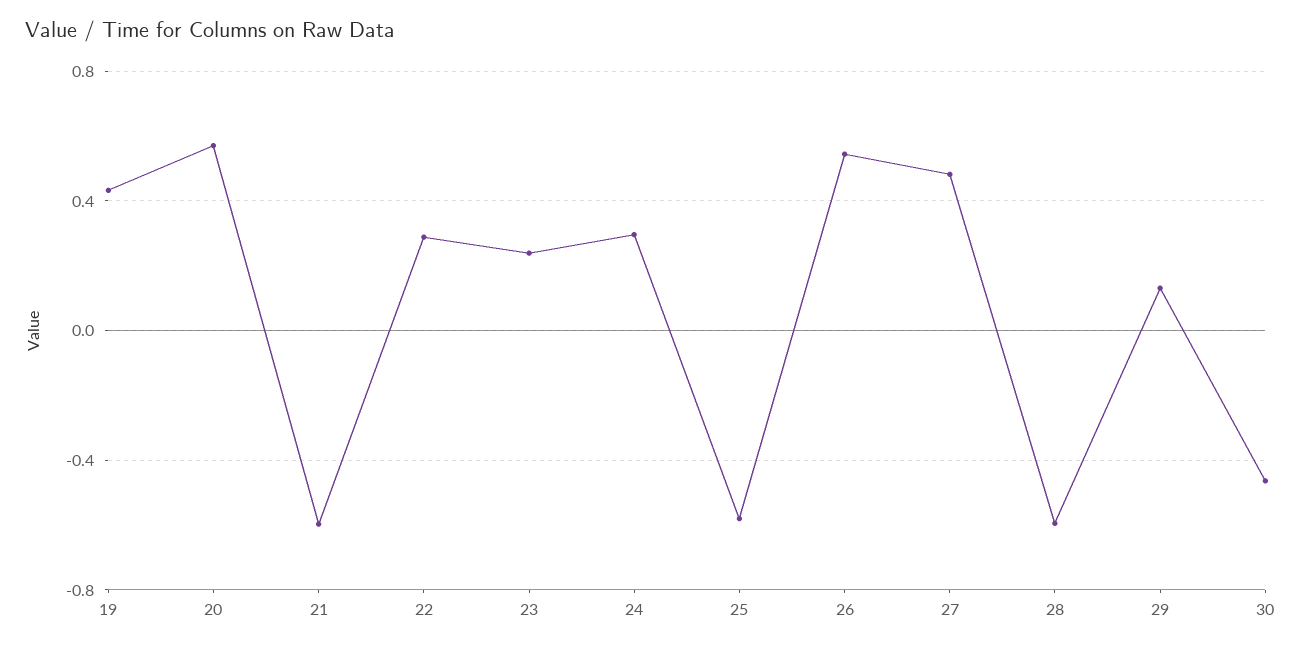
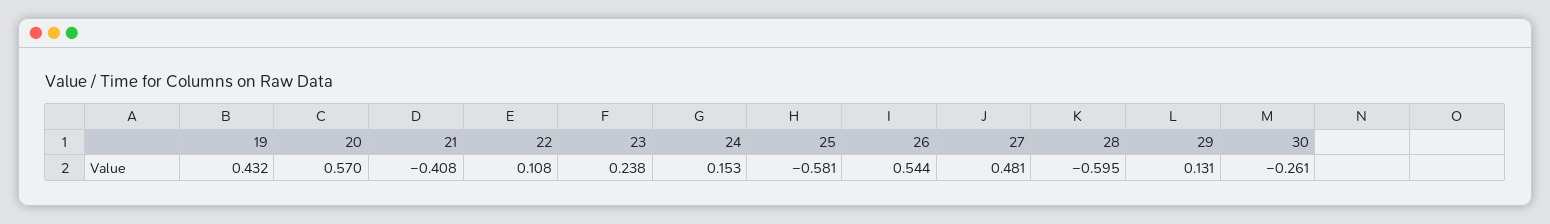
  {
    "19": 0.432,
    "20": 0.57,
-   "21": -0.6,
+   "21": -0.408,
-   "22": 0.3,
+   "22": 0.108,
    "23": 0.238,
-   "24": 0.3,
+   "24": 0.153,
    "25": -0.581,
    "26": 0.544,
    "27": 0.481,
    "28": -0.595,
    "29": 0.131,
-   "30": -0.45
+   "30": -0.261
  }

